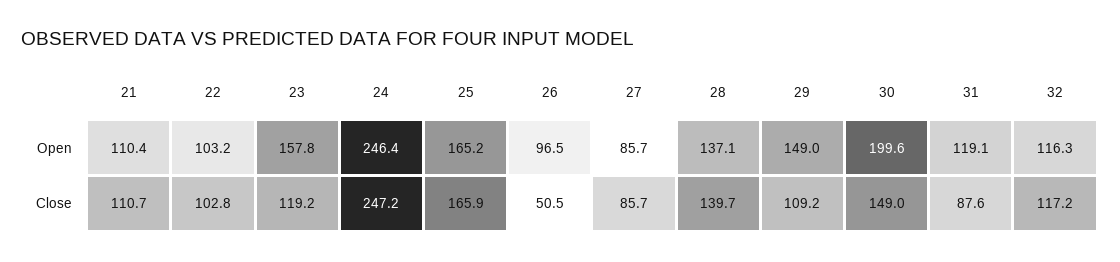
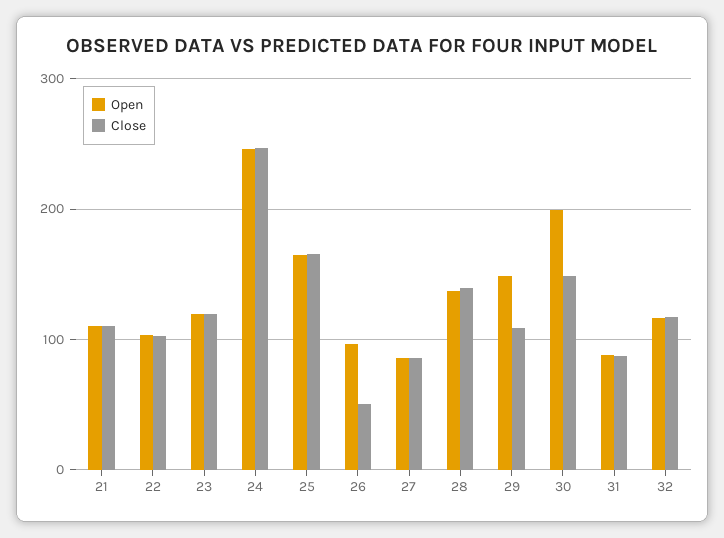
  {
    "Open": {
      "21": 110.4,
      "22": 103.2,
-     "23": 157.8,
+     "23": 120,
      "24": 246.4,
      "25": 165.2,
      "26": 96.5,
      "27": 85.7,
      "28": 137.1,
      "29": 149,
      "30": 199.6,
-     "31": 119.1,
+     "31": 90,
      "32": 116.3
    },
    "Close": {
      "21": 110.7,
      "22": 102.8,
      "23": 119.2,
      "24": 247.2,
      "25": 165.9,
      "26": 50.5,
      "27": 85.7,
      "28": 139.7,
      "29": 109.2,
      "30": 149,
      "31": 87.6,
      "32": 117.2
    }
  }

